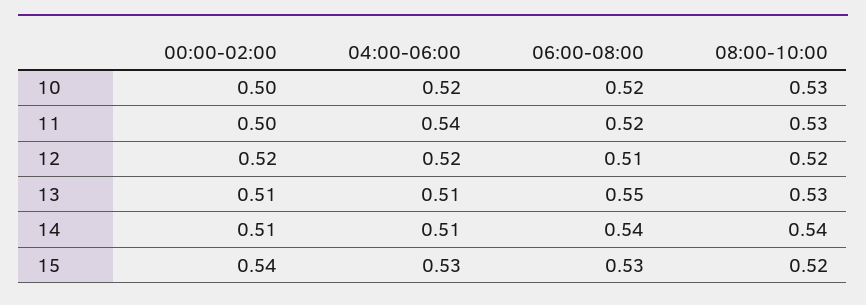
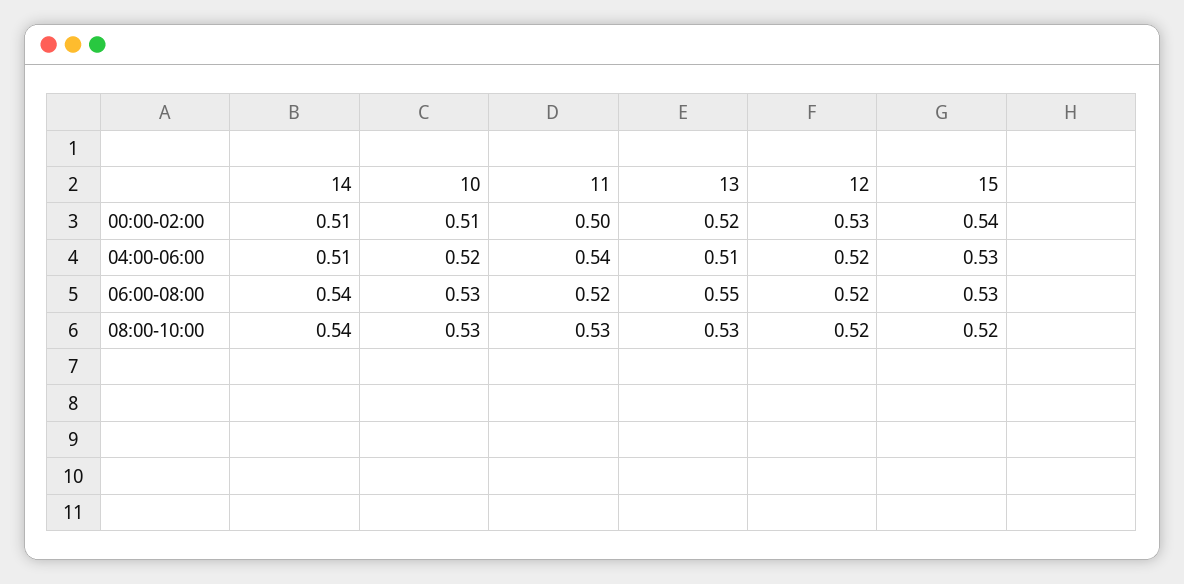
  {
    "00:00-02:00": {
-     "10": 0.5,
+     "10": 0.51,
      "11": 0.5,
-     "12": 0.52,
+     "12": 0.53,
-     "13": 0.51,
+     "13": 0.52,
      "14": 0.51,
      "15": 0.54
    },
    "04:00-06:00": {
      "10": 0.52,
      "11": 0.54,
      "12": 0.52,
      "13": 0.51,
      "14": 0.51,
      "15": 0.53
    },
    "06:00-08:00": {
-     "10": 0.52,
+     "10": 0.53,
      "11": 0.52,
-     "12": 0.51,
+     "12": 0.52,
      "13": 0.55,
      "14": 0.54,
      "15": 0.53
    },
    "08:00-10:00": {
      "10": 0.53,
      "11": 0.53,
      "12": 0.52,
      "13": 0.53,
      "14": 0.54,
      "15": 0.52
    }
  }

